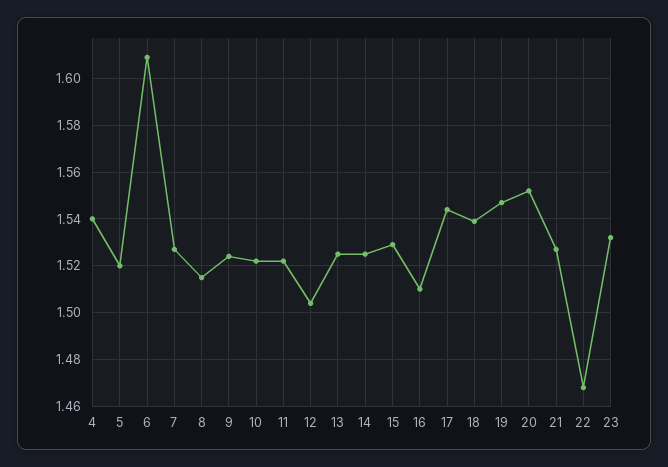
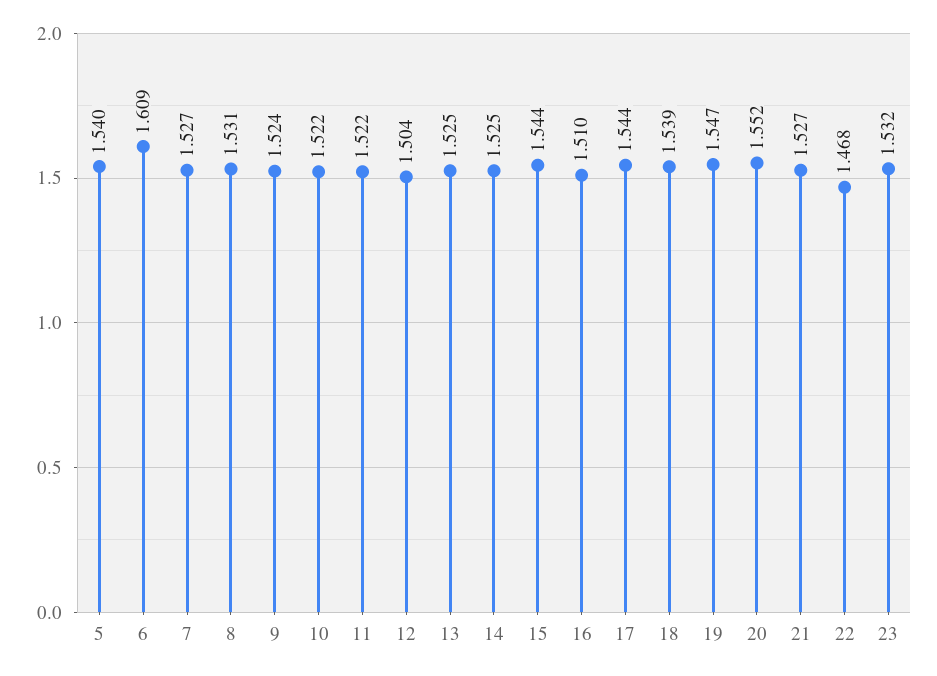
  {
-   "4": 1.54,
-   "5": 1.52,
+   "5": 1.54,
    "6": 1.609,
    "7": 1.527,
-   "8": 1.515,
+   "8": 1.531,
    "9": 1.524,
    "10": 1.522,
    "11": 1.522,
    "12": 1.504,
    "13": 1.525,
    "14": 1.525,
-   "15": 1.53,
+   "15": 1.544,
    "16": 1.51,
    "17": 1.544,
    "18": 1.539,
    "19": 1.547,
    "20": 1.552,
    "21": 1.527,
    "22": 1.468,
    "23": 1.532
  }

